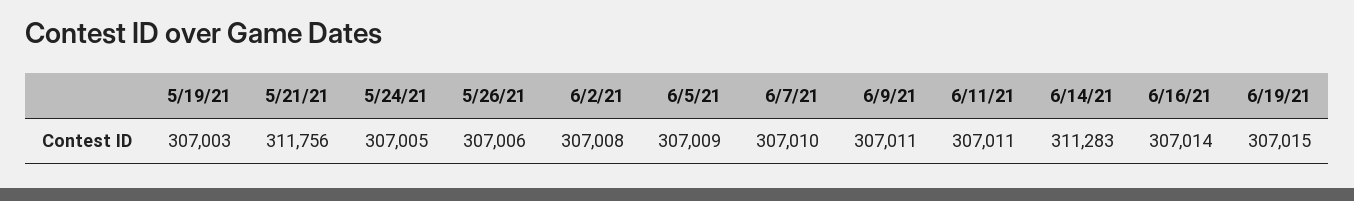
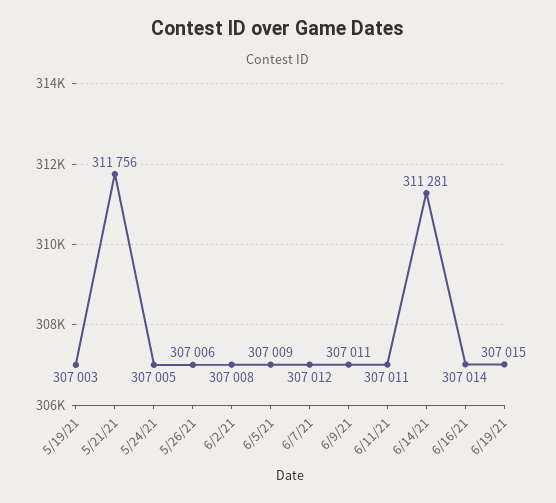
  {
    "5/19/21": 307003,
    "5/21/21": 311756,
    "5/24/21": 307005,
    "5/26/21": 307006,
    "6/2/21": 307008,
    "6/5/21": 307009,
-   "6/7/21": 307010,
+   "6/7/21": 307012,
    "6/9/21": 307011,
    "6/11/21": 307011,
-   "6/14/21": 311283,
+   "6/14/21": 311281,
    "6/16/21": 307014,
    "6/19/21": 307015
  }

